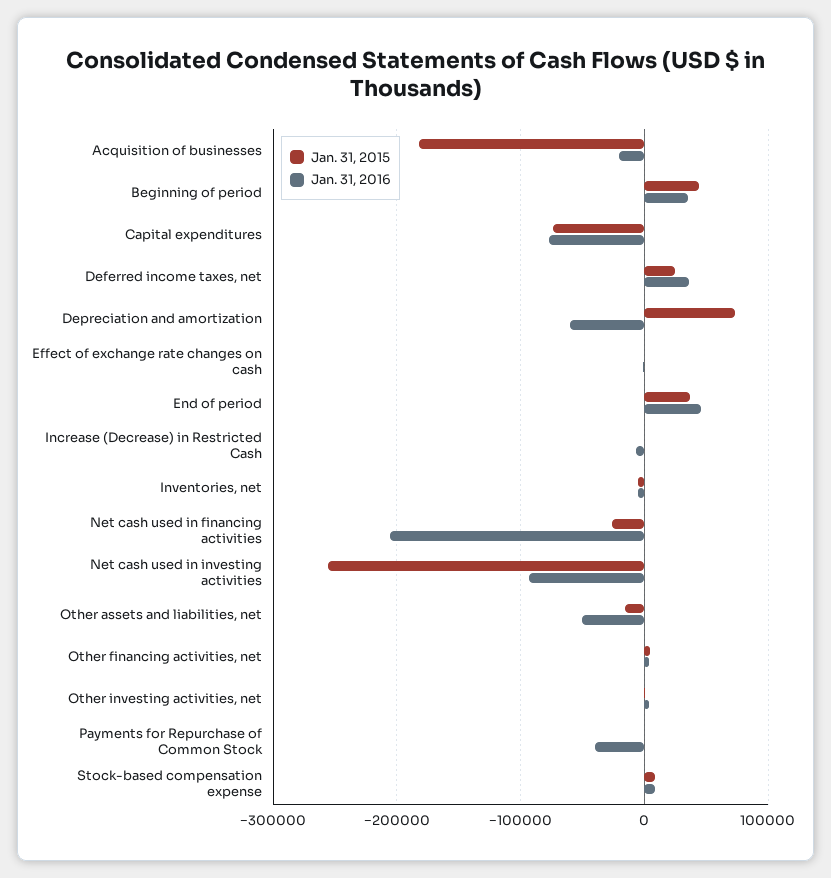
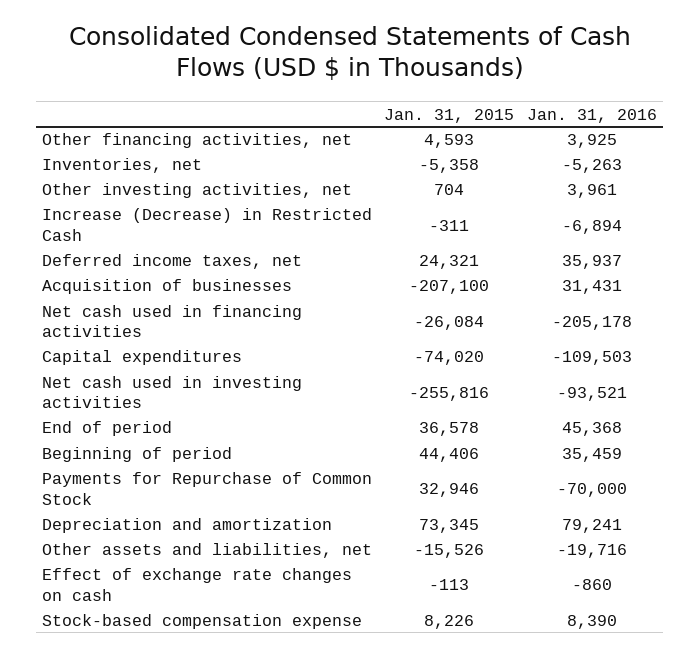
  {
    "Jan. 31, 2015": {
-     "Acquisition of businesses": -180000,
+     "Acquisition of businesses": -207100,
      "Beginning of period": 44406,
      "Capital expenditures": -74020,
      "Deferred income taxes, net": 24321,
      "Depreciation and amortization": 73345,
      "Effect of exchange rate changes on cash": -113,
      "End of period": 36578,
      "Increase (Decrease) in Restricted Cash": -311,
      "Inventories, net": -5358,
      "Net cash used in financing activities": -26084,
      "Net cash used in investing activities": -255816,
      "Other assets and liabilities, net": -15526,
      "Other financing activities, net": 4593,
      "Other investing activities, net": 704,
-     "Payments for Repurchase of Common Stock": 0,
+     "Payments for Repurchase of Common Stock": 32946,
      "Stock-based compensation expense": 8226
    },
    "Jan. 31, 2016": {
-     "Acquisition of businesses": -20000,
+     "Acquisition of businesses": 31431,
      "Beginning of period": 35459,
-     "Capital expenditures": -80000,
+     "Capital expenditures": -109503,
      "Deferred income taxes, net": 35937,
-     "Depreciation and amortization": -60000,
+     "Depreciation and amortization": 79241,
      "Effect of exchange rate changes on cash": -860,
      "End of period": 45368,
      "Increase (Decrease) in Restricted Cash": -6894,
      "Inventories, net": -5263,
      "Net cash used in financing activities": -205178,
      "Net cash used in investing activities": -93521,
-     "Other assets and liabilities, net": -50000,
+     "Other assets and liabilities, net": -19716,
      "Other financing activities, net": 3925,
      "Other investing activities, net": 3961,
-     "Payments for Repurchase of Common Stock": -40000,
+     "Payments for Repurchase of Common Stock": -70000,
      "Stock-based compensation expense": 8390
    }
  }

